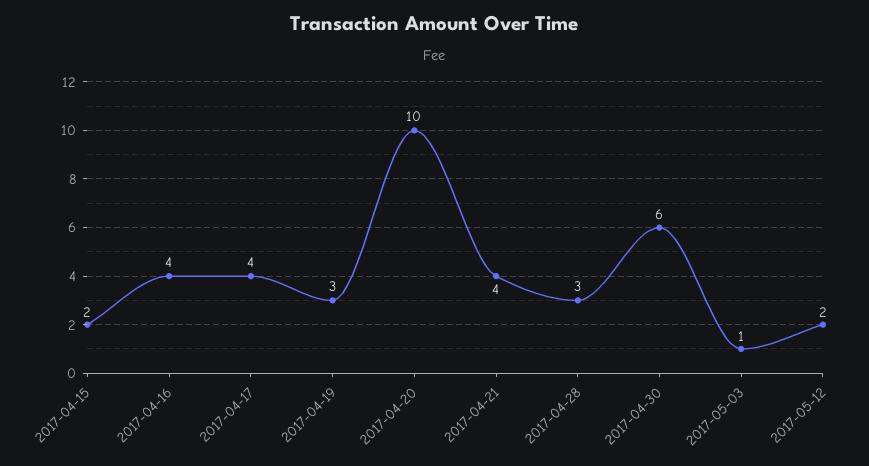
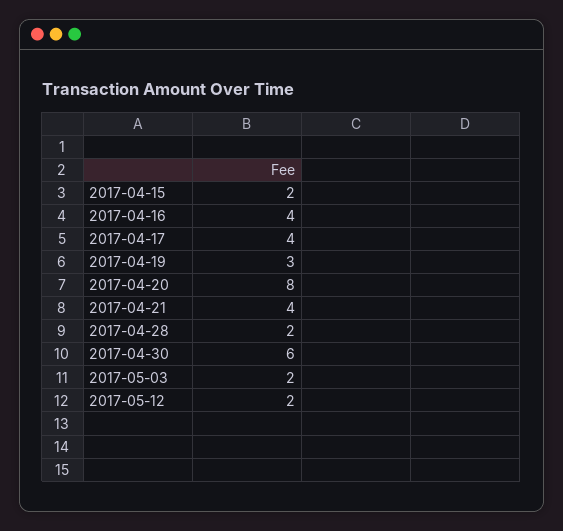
  {
    "2017-04-15": 2,
    "2017-04-16": 4,
    "2017-04-17": 4,
    "2017-04-19": 3,
-   "2017-04-20": 10,
+   "2017-04-20": 8,
    "2017-04-21": 4,
-   "2017-04-28": 3,
+   "2017-04-28": 2,
    "2017-04-30": 6,
-   "2017-05-03": 1,
+   "2017-05-03": 2,
    "2017-05-12": 2
  }

